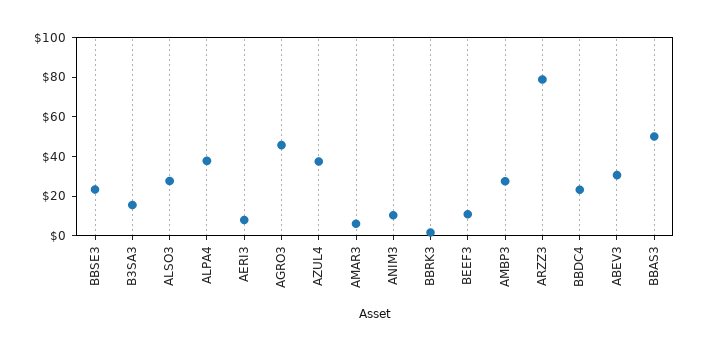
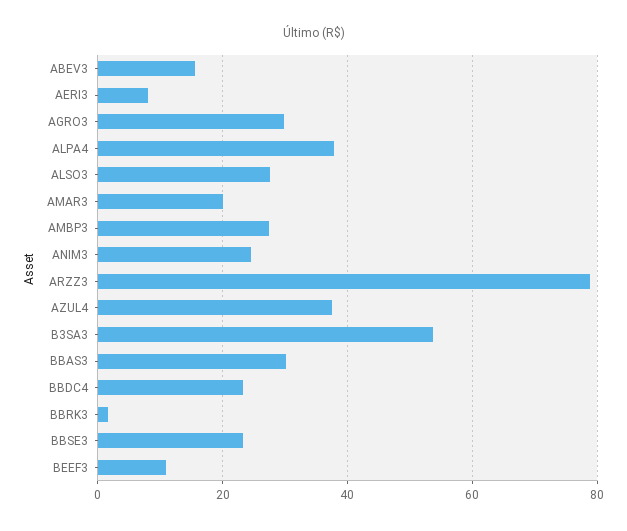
  {
    "BBSE3": 24,
-   "B3SA3": 15,
+   "B3SA3": 54,
    "ALSO3": 28,
    "ALPA4": 38,
    "AERI3": 8,
-   "AGRO3": 45,
+   "AGRO3": 30,
    "AZUL4": 38,
-   "AMAR3": 5,
+   "AMAR3": 20,
-   "ANIM3": 10,
+   "ANIM3": 24,
    "BBRK3": 2,
    "BEEF3": 10,
    "AMBP3": 28,
    "ARZZ3": 78,
    "BBDC4": 24,
-   "ABEV3": 30,
+   "ABEV3": 16,
-   "BBAS3": 50
+   "BBAS3": 30
  }

